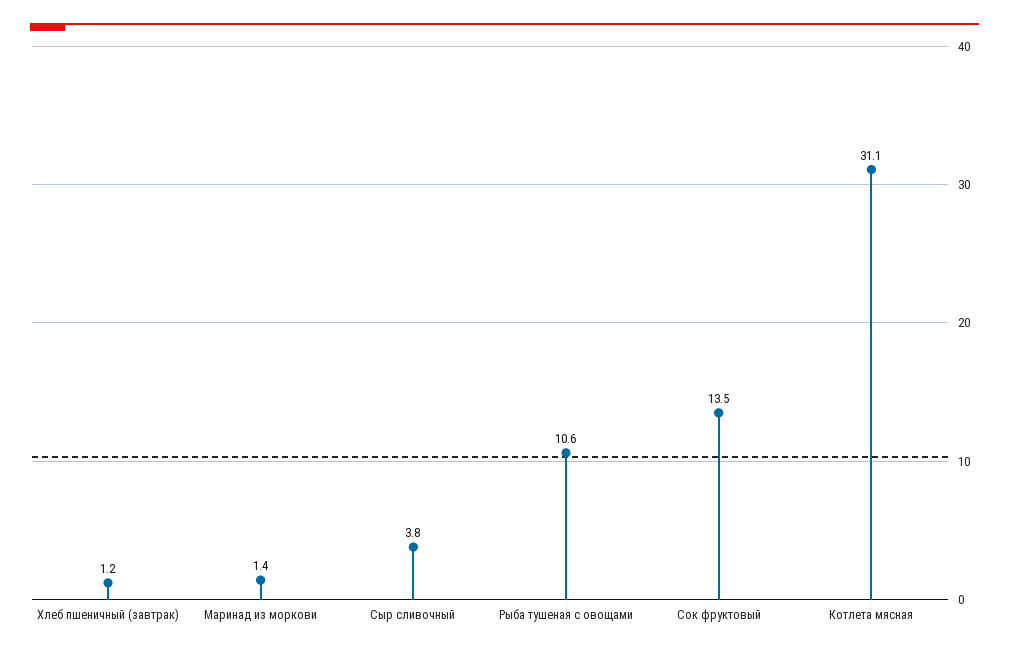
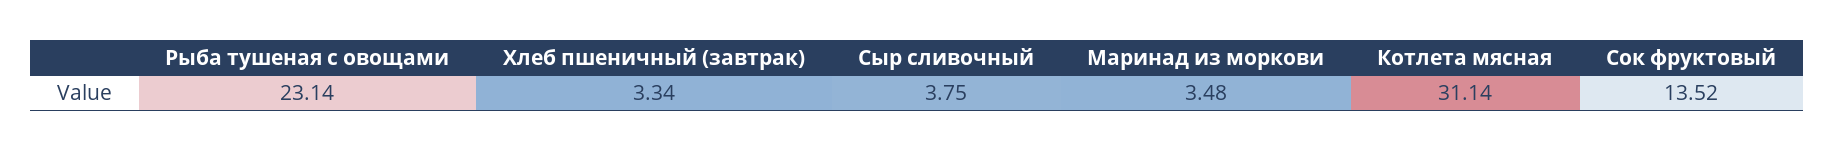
  {
-   "Хлеб пшеничный (завтрак)": 1.2,
+   "Хлеб пшеничный (завтрак)": 3.34,
-   "Маринад из моркови": 1.4,
+   "Маринад из моркови": 3.48,
    "Сыр сливочный": 3.75,
-   "Рыба тушеная с овощами": 10.6,
+   "Рыба тушеная с овощами": 23.14,
    "Сок фруктовый": 13.52,
    "Котлета мясная": 31.14
  }

